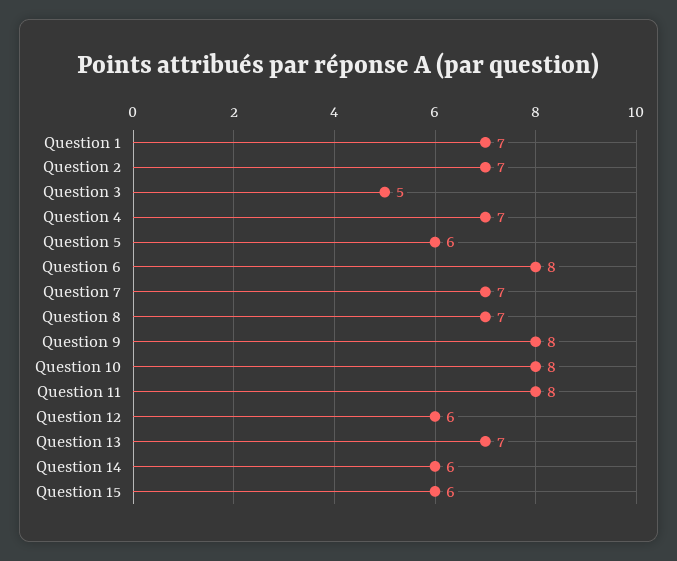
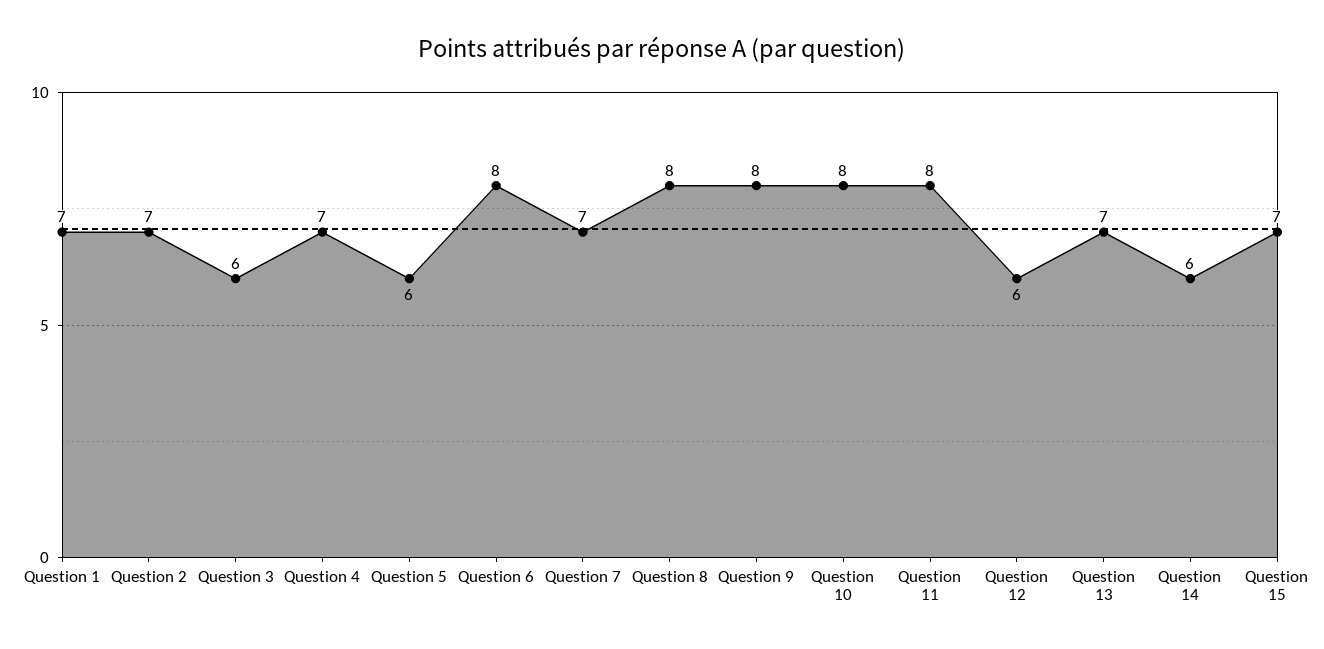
  {
    "Question 1": 7,
    "Question 2": 7,
-   "Question 3": 5,
+   "Question 3": 6,
    "Question 4": 7,
    "Question 5": 6,
    "Question 6": 8,
    "Question 7": 7,
-   "Question 8": 7,
+   "Question 8": 8,
    "Question 9": 8,
    "Question 10": 8,
    "Question 11": 8,
    "Question 12": 6,
    "Question 13": 7,
    "Question 14": 6,
-   "Question 15": 6
+   "Question 15": 7
  }

